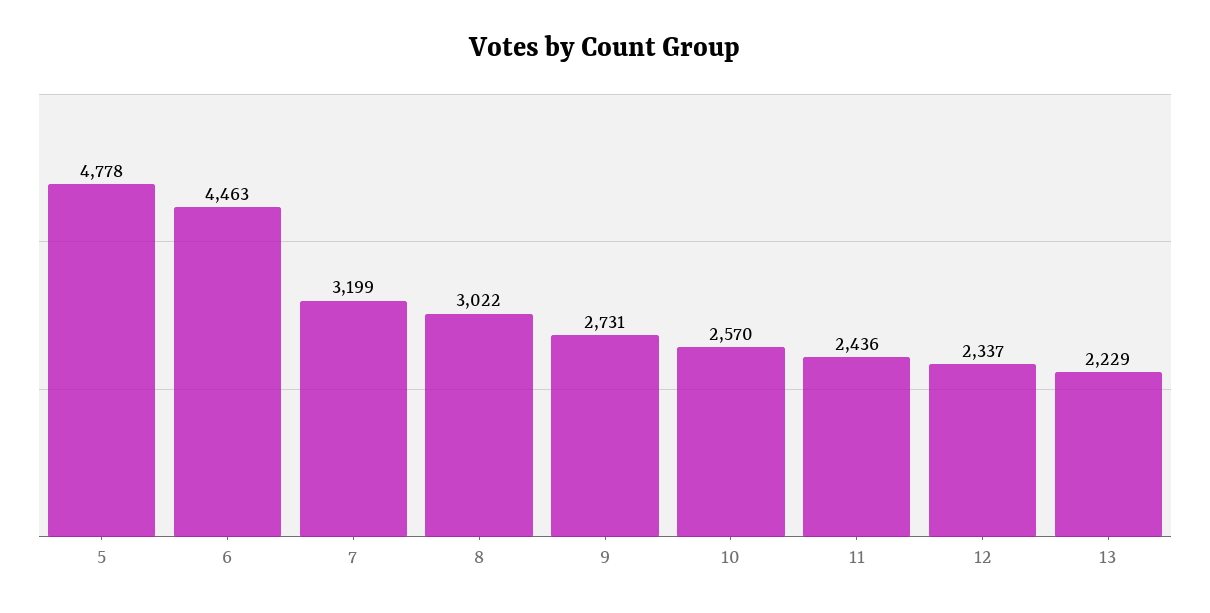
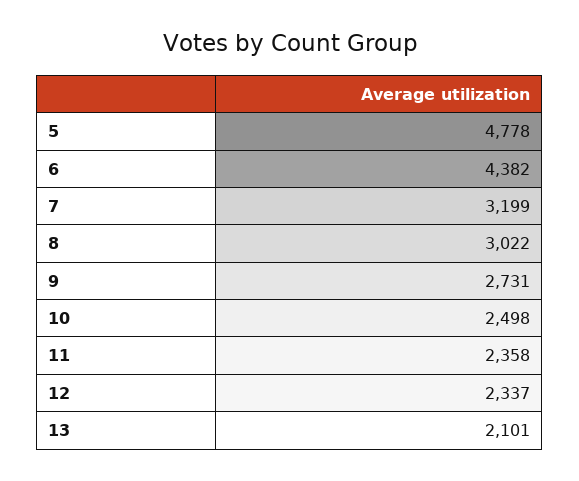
  {
    "5": 4778,
-   "6": 4463,
+   "6": 4382,
    "7": 3199,
    "8": 3022,
    "9": 2731,
-   "10": 2570,
+   "10": 2498,
-   "11": 2436,
+   "11": 2358,
    "12": 2337,
-   "13": 2229
+   "13": 2101
  }

